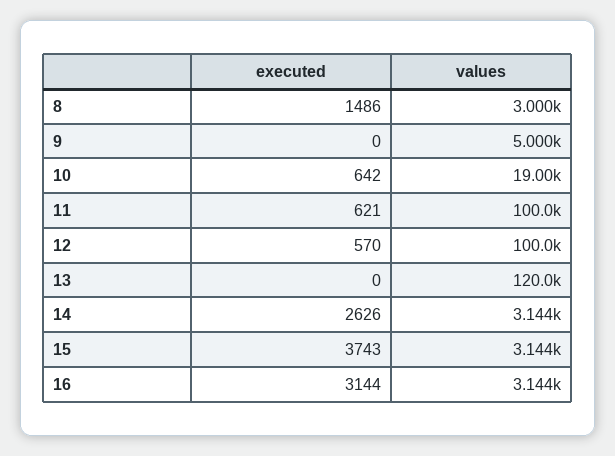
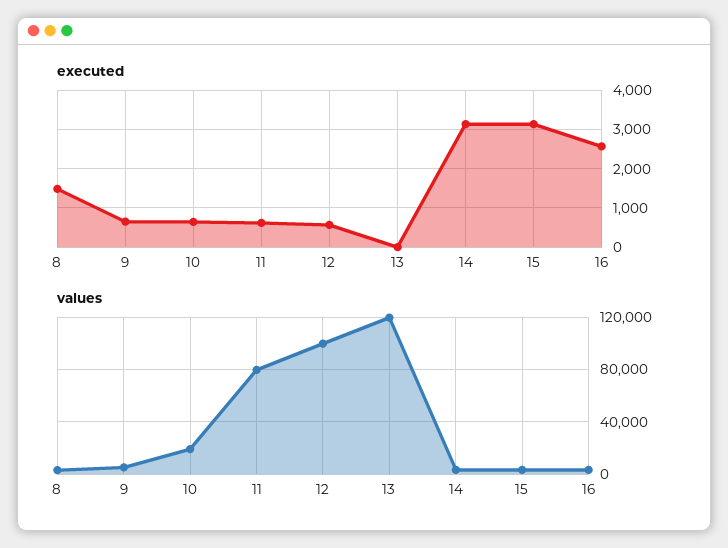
  {
    "executed": {
      "8": 1486,
-     "9": 0,
+     "9": 600,
      "10": 642,
      "11": 621,
      "12": 570,
      "13": 0,
-     "14": 2626,
+     "14": 3200,
-     "15": 3743,
+     "15": 3200,
-     "16": 3144
+     "16": 2600
    },
    "values": {
      "8": 3000,
      "9": 5000,
      "10": 19000,
-     "11": 100000,
+     "11": 80000,
      "12": 100000,
      "13": 120000,
      "14": 3144,
      "15": 3144,
      "16": 3144
    }
  }

